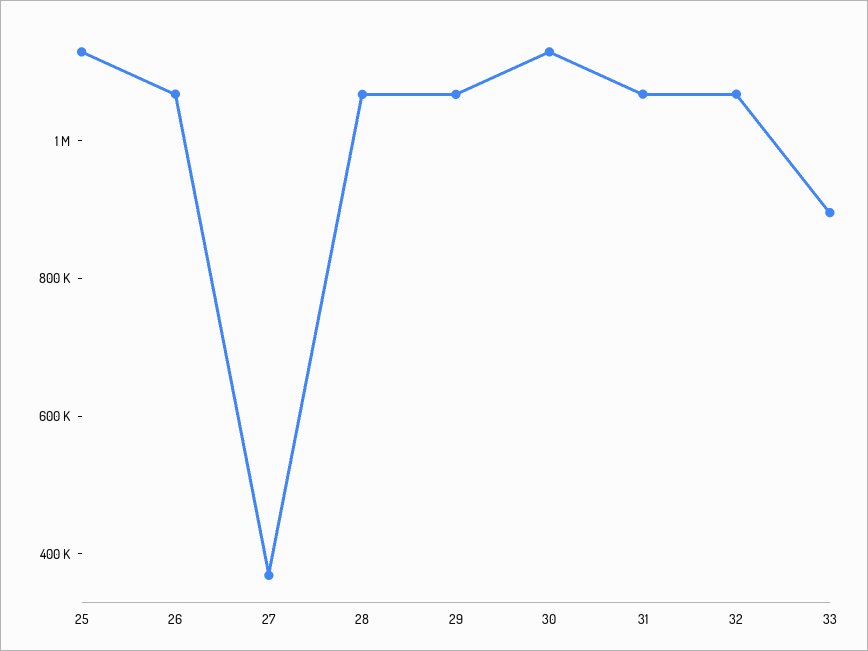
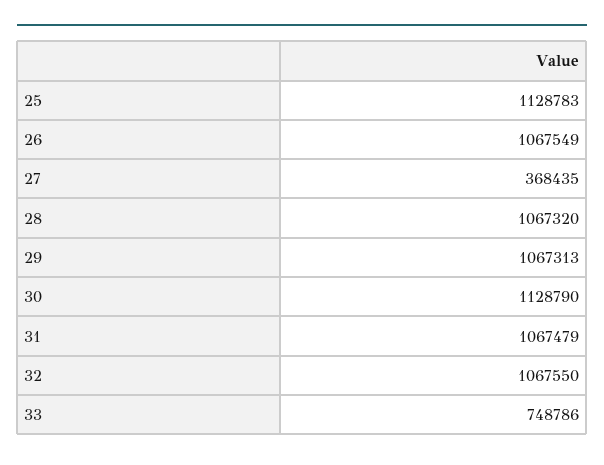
  {
    "25": 1128783,
    "26": 1067549,
    "27": 368435,
    "28": 1067320,
    "29": 1067313,
    "30": 1128790,
    "31": 1067479,
    "32": 1067550,
-   "33": 900000
+   "33": 748786
  }

